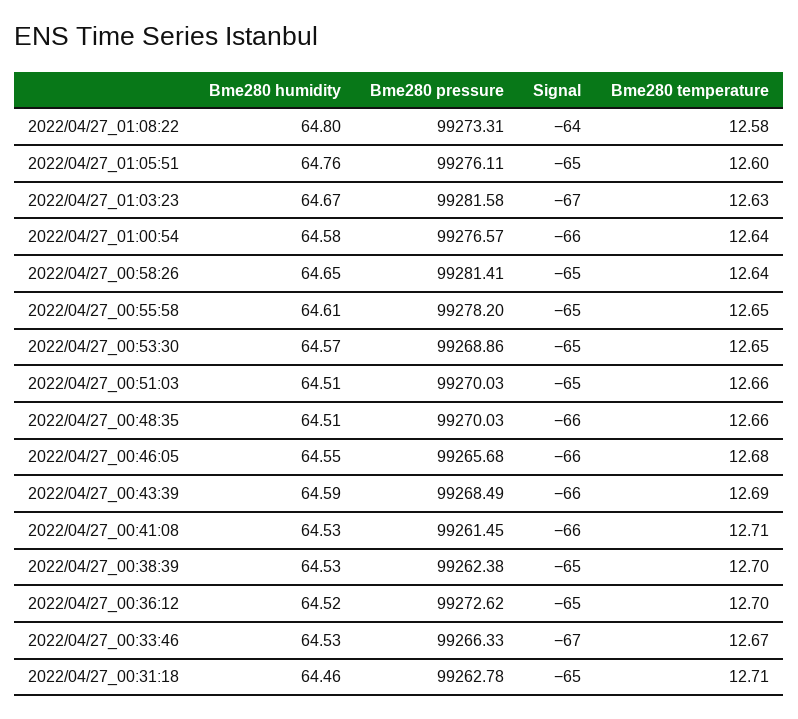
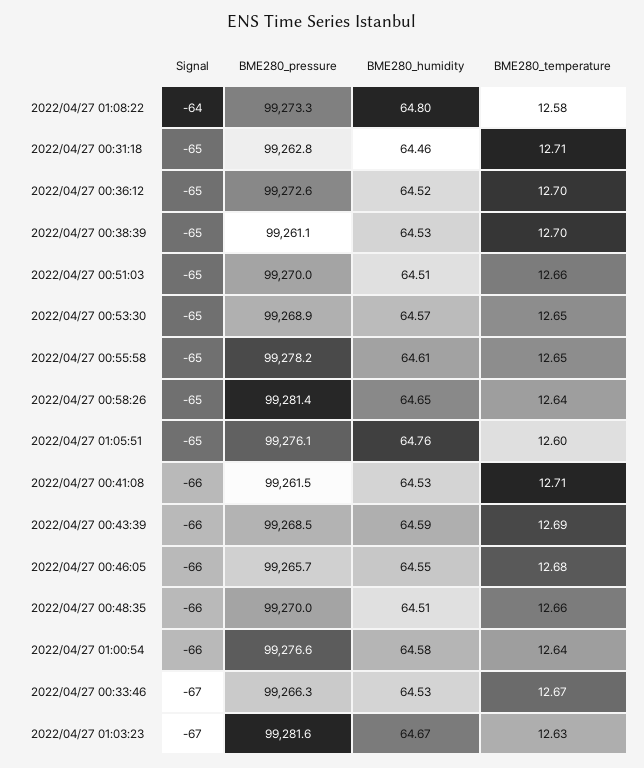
  {
    "Bme280 humidity": {
      "2022/04/27_01:08:22": 64.8,
      "2022/04/27_01:05:51": 64.76,
      "2022/04/27_01:03:23": 64.67,
      "2022/04/27_01:00:54": 64.58,
      "2022/04/27_00:58:26": 64.65,
      "2022/04/27_00:55:58": 64.61,
      "2022/04/27_00:53:30": 64.57,
      "2022/04/27_00:51:03": 64.51,
      "2022/04/27_00:48:35": 64.51,
      "2022/04/27_00:46:05": 64.55,
      "2022/04/27_00:43:39": 64.59,
      "2022/04/27_00:41:08": 64.53,
      "2022/04/27_00:38:39": 64.53,
      "2022/04/27_00:36:12": 64.52,
      "2022/04/27_00:33:46": 64.53,
      "2022/04/27_00:31:18": 64.46
    },
    "Bme280 pressure": {
      "2022/04/27_01:08:22": 99273.31,
      "2022/04/27_01:05:51": 99276.11,
      "2022/04/27_01:03:23": 99281.58,
      "2022/04/27_01:00:54": 99276.57,
      "2022/04/27_00:58:26": 99281.41,
      "2022/04/27_00:55:58": 99278.2,
      "2022/04/27_00:53:30": 99268.86,
      "2022/04/27_00:51:03": 99270.03,
      "2022/04/27_00:48:35": 99270.03,
      "2022/04/27_00:46:05": 99265.68,
      "2022/04/27_00:43:39": 99268.49,
      "2022/04/27_00:41:08": 99261.45,
-     "2022/04/27_00:38:39": 99262.38,
+     "2022/04/27_00:38:39": 99261.1,
      "2022/04/27_00:36:12": 99272.62,
      "2022/04/27_00:33:46": 99266.33,
      "2022/04/27_00:31:18": 99262.78
    },
    "Signal": {
      "2022/04/27_01:08:22": -64,
      "2022/04/27_01:05:51": -65,
      "2022/04/27_01:03:23": -67,
      "2022/04/27_01:00:54": -66,
      "2022/04/27_00:58:26": -65,
      "2022/04/27_00:55:58": -65,
      "2022/04/27_00:53:30": -65,
      "2022/04/27_00:51:03": -65,
      "2022/04/27_00:48:35": -66,
      "2022/04/27_00:46:05": -66,
      "2022/04/27_00:43:39": -66,
      "2022/04/27_00:41:08": -66,
      "2022/04/27_00:38:39": -65,
      "2022/04/27_00:36:12": -65,
      "2022/04/27_00:33:46": -67,
      "2022/04/27_00:31:18": -65
    },
    "Bme280 temperature": {
      "2022/04/27_01:08:22": 12.58,
      "2022/04/27_01:05:51": 12.6,
      "2022/04/27_01:03:23": 12.63,
      "2022/04/27_01:00:54": 12.64,
      "2022/04/27_00:58:26": 12.64,
      "2022/04/27_00:55:58": 12.65,
      "2022/04/27_00:53:30": 12.65,
      "2022/04/27_00:51:03": 12.66,
      "2022/04/27_00:48:35": 12.66,
      "2022/04/27_00:46:05": 12.68,
      "2022/04/27_00:43:39": 12.69,
      "2022/04/27_00:41:08": 12.71,
      "2022/04/27_00:38:39": 12.7,
      "2022/04/27_00:36:12": 12.7,
      "2022/04/27_00:33:46": 12.67,
      "2022/04/27_00:31:18": 12.71
    }
  }

